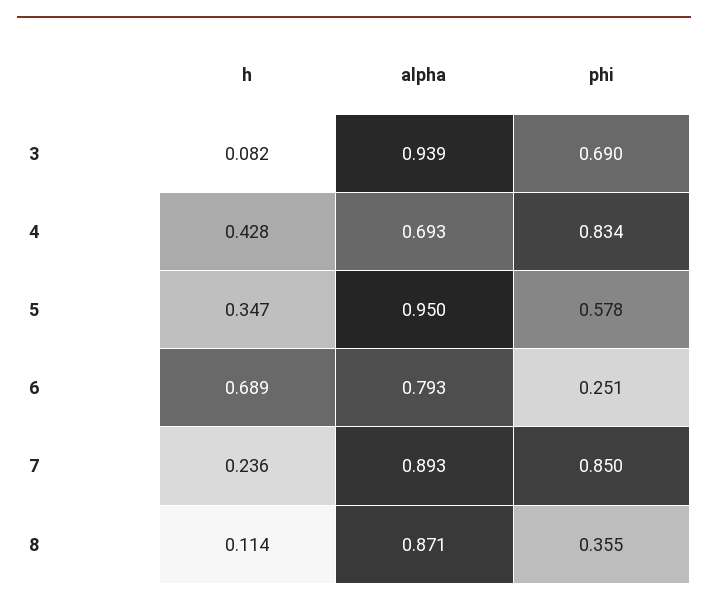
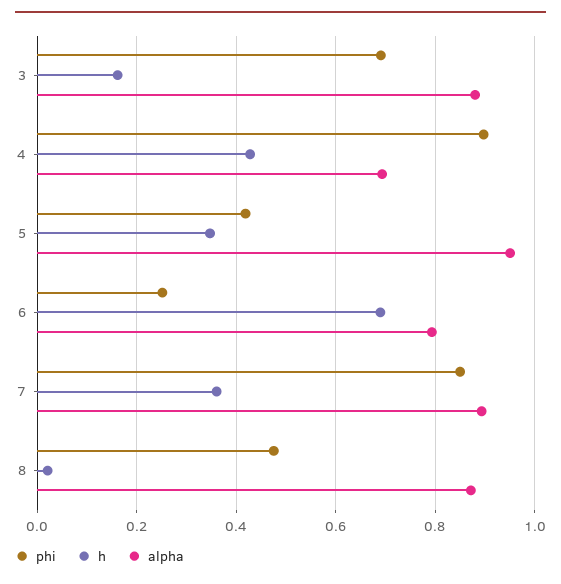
  {
    "h": {
-     "3": 0.082,
+     "3": 0.16,
      "4": 0.428,
      "5": 0.347,
      "6": 0.689,
-     "7": 0.236,
+     "7": 0.36,
-     "8": 0.114
+     "8": 0.02
    },
    "alpha": {
-     "3": 0.939,
+     "3": 0.88,
      "4": 0.693,
      "5": 0.95,
      "6": 0.793,
      "7": 0.893,
      "8": 0.871
    },
    "phi": {
      "3": 0.69,
-     "4": 0.834,
+     "4": 0.9,
-     "5": 0.578,
+     "5": 0.42,
      "6": 0.251,
      "7": 0.85,
-     "8": 0.355
+     "8": 0.48
    }
  }

